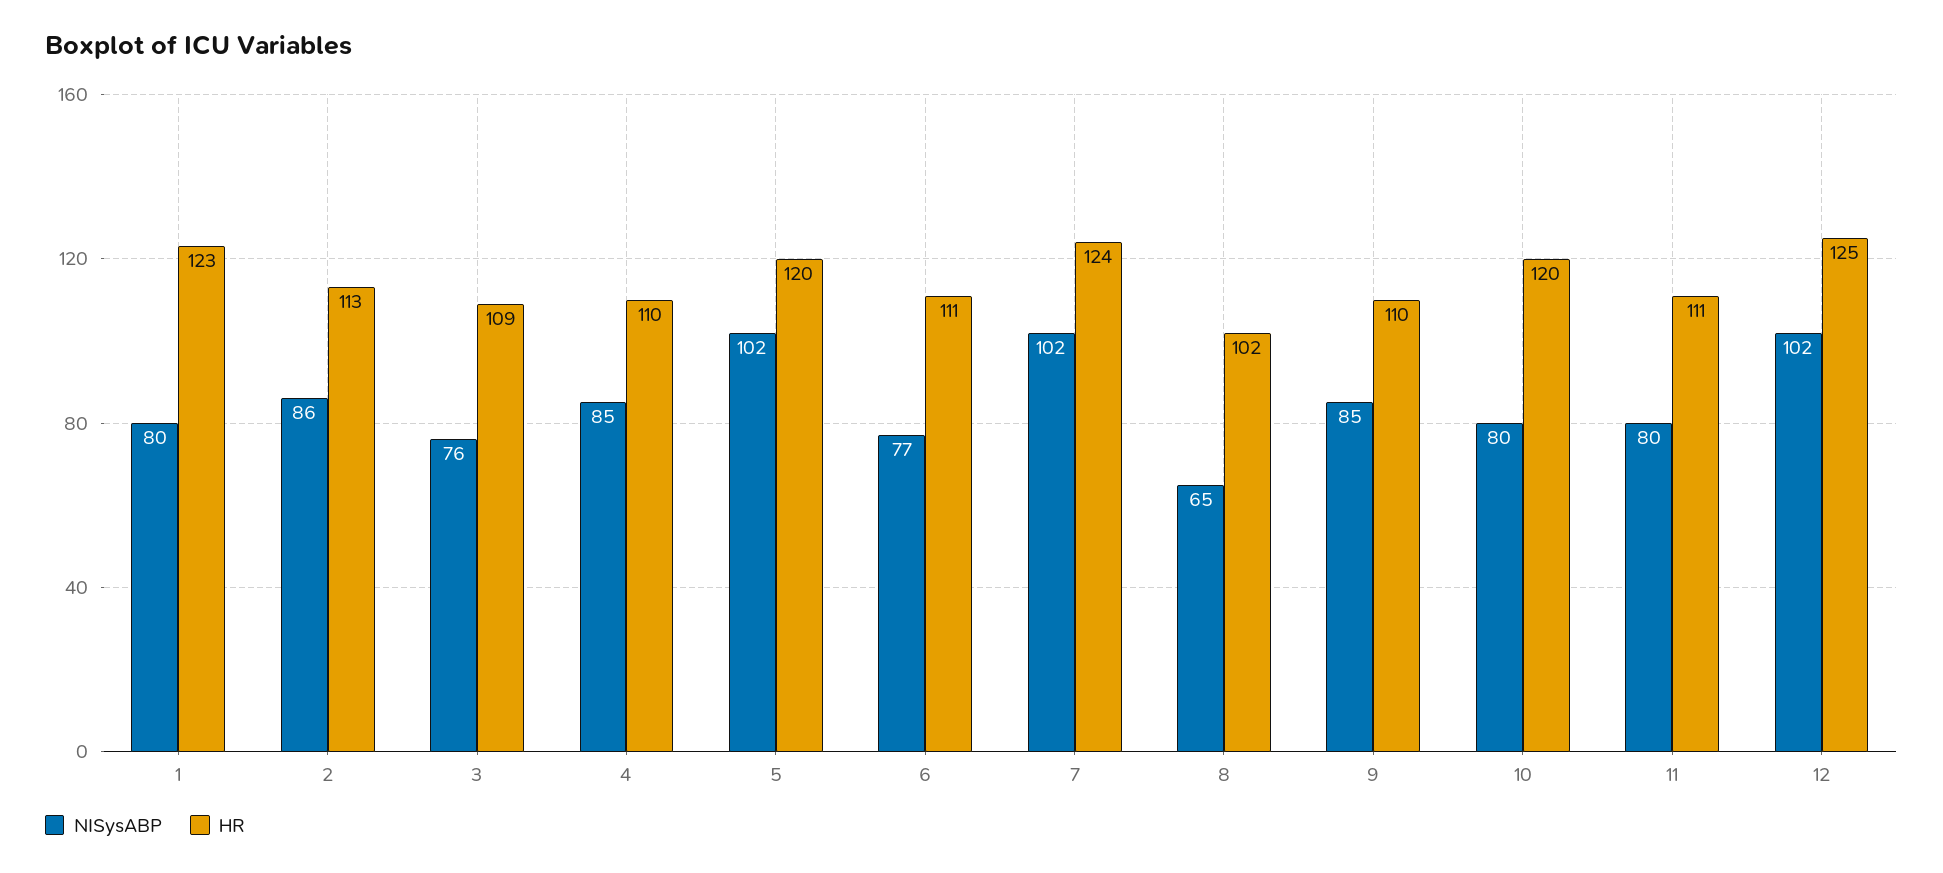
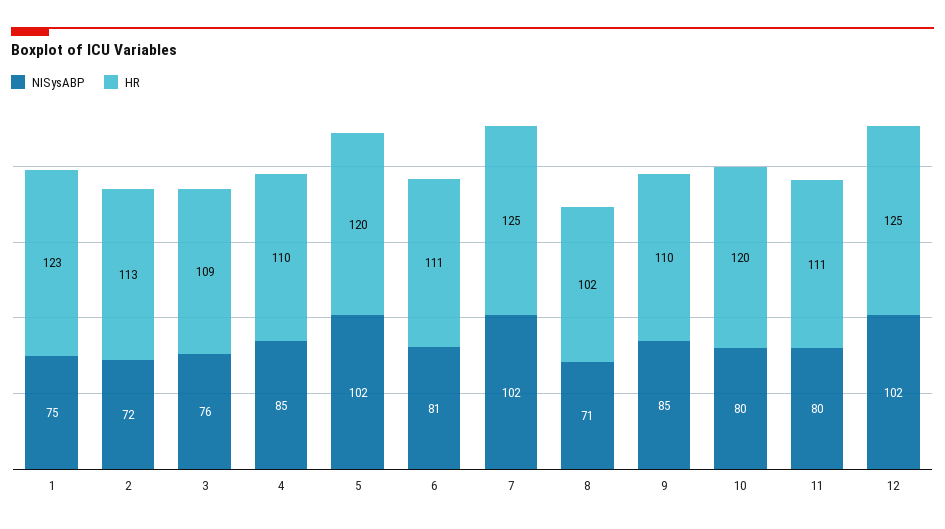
  {
    "NISysABP": {
-     "1": 80,
+     "1": 75,
-     "2": 86,
+     "2": 72,
      "3": 76,
      "4": 85,
      "5": 102,
-     "6": 77,
+     "6": 81,
      "7": 102,
-     "8": 65,
+     "8": 71,
      "9": 85,
      "10": 80,
      "11": 80,
      "12": 102
    },
    "HR": {
      "1": 123,
      "2": 113,
      "3": 109,
      "4": 110,
      "5": 120,
      "6": 111,
-     "7": 124,
+     "7": 125,
      "8": 102,
      "9": 110,
      "10": 120,
      "11": 111,
      "12": 125
    }
  }

